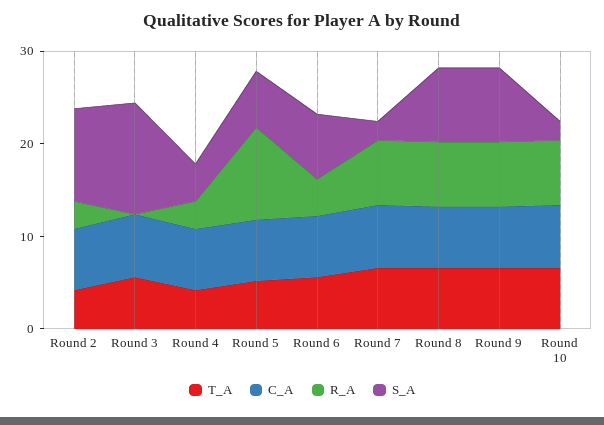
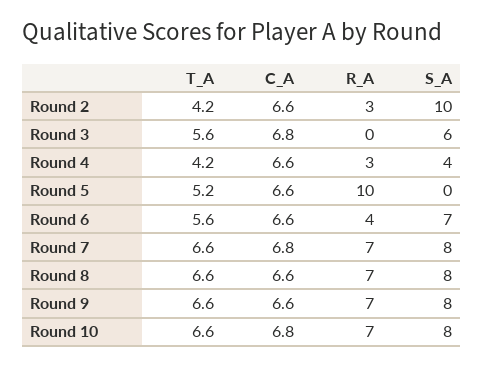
  {
    "T_A": {
      "Round 2": 4.2,
      "Round 3": 5.6,
      "Round 4": 4.2,
      "Round 5": 5.2,
      "Round 6": 5.6,
      "Round 7": 6.6,
      "Round 8": 6.6,
      "Round 9": 6.6,
      "Round 10": 6.6
    },
    "C_A": {
      "Round 2": 6.6,
      "Round 3": 6.8,
      "Round 4": 6.6,
      "Round 5": 6.6,
      "Round 6": 6.6,
      "Round 7": 6.8,
      "Round 8": 6.6,
      "Round 9": 6.6,
      "Round 10": 6.8
    },
    "R_A": {
      "Round 2": 3,
      "Round 3": 0,
      "Round 4": 3,
      "Round 5": 10,
      "Round 6": 4,
      "Round 7": 7,
      "Round 8": 7,
      "Round 9": 7,
      "Round 10": 7
    },
    "S_A": {
      "Round 2": 10,
-     "Round 3": 12,
+     "Round 3": 6,
      "Round 4": 4,
-     "Round 5": 6,
+     "Round 5": 0,
      "Round 6": 7,
-     "Round 7": 2,
+     "Round 7": 8,
      "Round 8": 8,
      "Round 9": 8,
-     "Round 10": 2
+     "Round 10": 8
    }
  }

